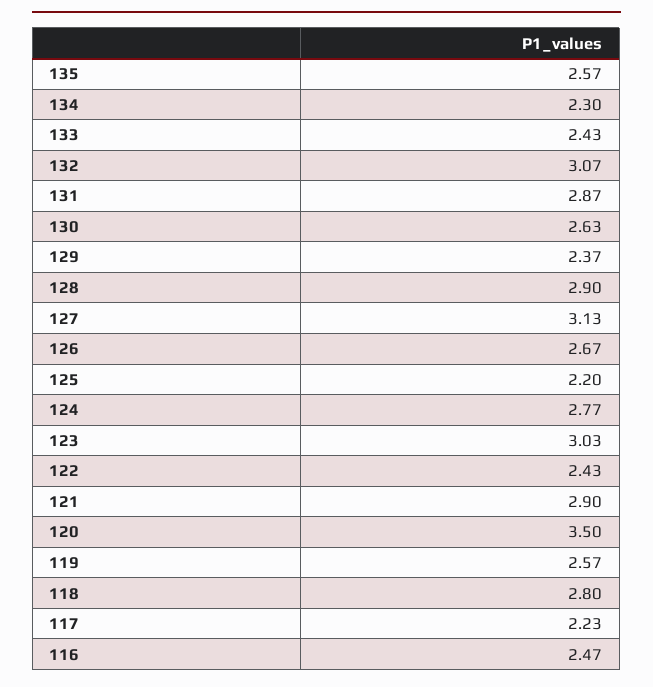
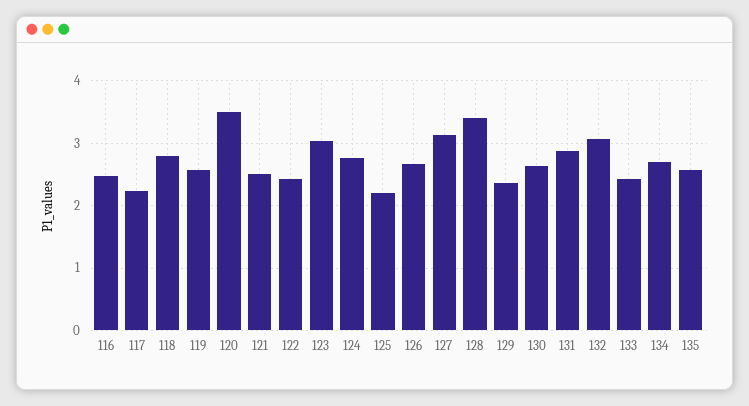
  {
    "135": 2.57,
-   "134": 2.3,
+   "134": 2.7,
    "133": 2.43,
    "132": 3.07,
    "131": 2.87,
    "130": 2.63,
    "129": 2.37,
-   "128": 2.9,
+   "128": 3.4,
    "127": 3.13,
    "126": 2.67,
    "125": 2.2,
    "124": 2.77,
    "123": 3.03,
    "122": 2.43,
-   "121": 2.9,
+   "121": 2.5,
    "120": 3.5,
    "119": 2.57,
    "118": 2.8,
    "117": 2.23,
    "116": 2.47
  }

